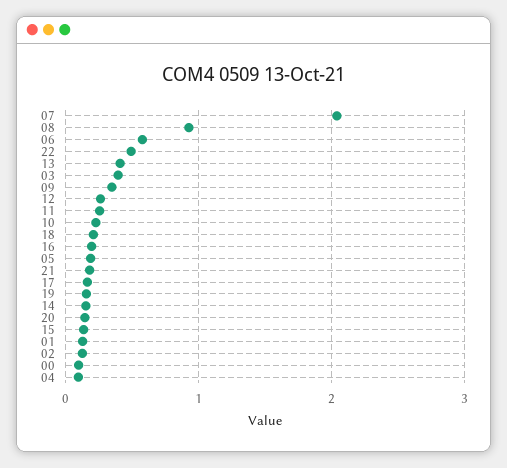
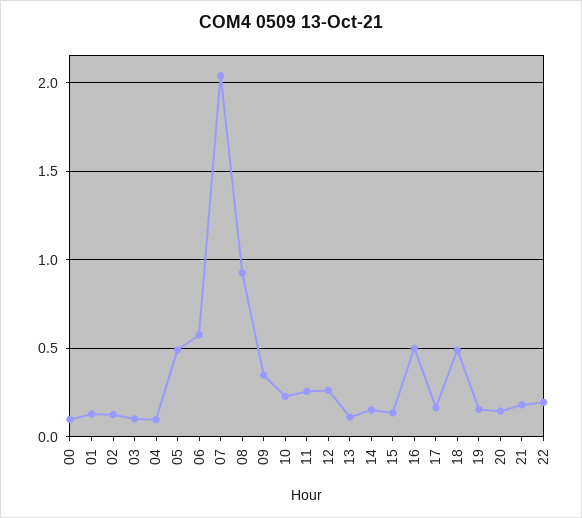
  {
    "07": 2.05,
    "08": 0.95,
    "06": 0.6,
-   "22": 0.5,
+   "22": 0.2,
-   "13": 0.4,
+   "13": 0.1,
-   "03": 0.4,
+   "03": 0.1,
    "09": 0.35,
    "12": 0.25,
    "11": 0.25,
    "10": 0.25,
-   "18": 0.2,
+   "18": 0.5,
-   "16": 0.2,
+   "16": 0.5,
-   "05": 0.2,
+   "05": 0.5,
    "21": 0.2,
    "17": 0.15,
    "19": 0.15,
    "14": 0.15,
    "20": 0.15,
    "15": 0.15,
    "01": 0.15,
    "02": 0.15,
    "00": 0.1,
    "04": 0.1
  }

